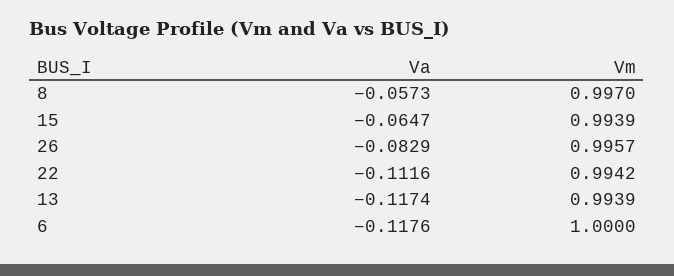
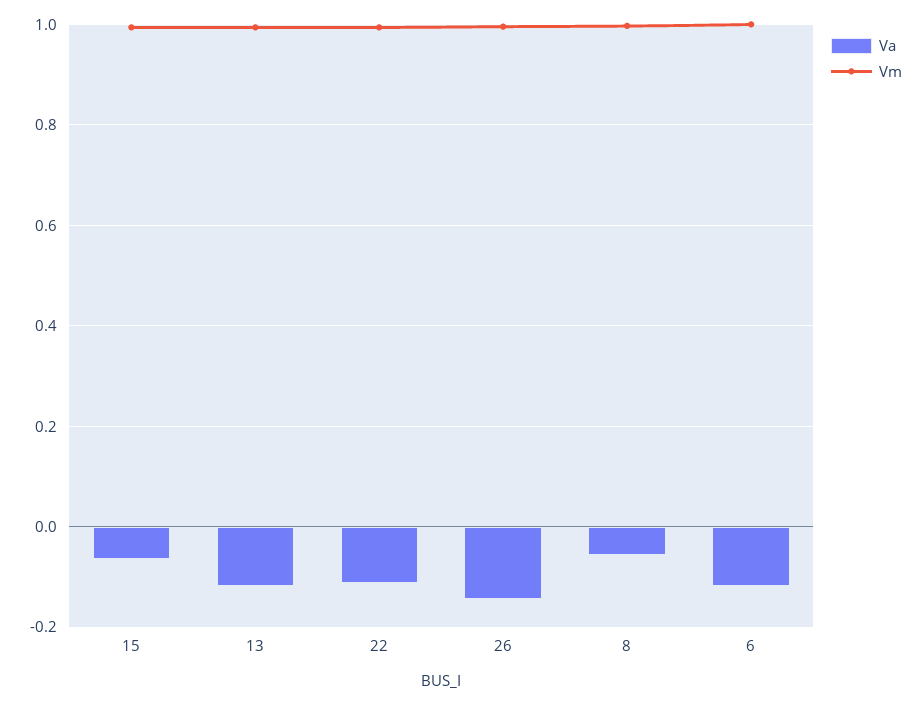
  {
    "Va": {
      "8": -0.0573,
      "15": -0.0647,
-     "26": -0.0829,
+     "26": -0.14,
      "22": -0.1116,
      "13": -0.1174,
      "6": -0.1176
    },
    "Vm": {
      "8": 0.997,
      "15": 0.9939,
      "26": 0.9957,
      "22": 0.9942,
      "13": 0.9939,
      "6": 1
    }
  }

